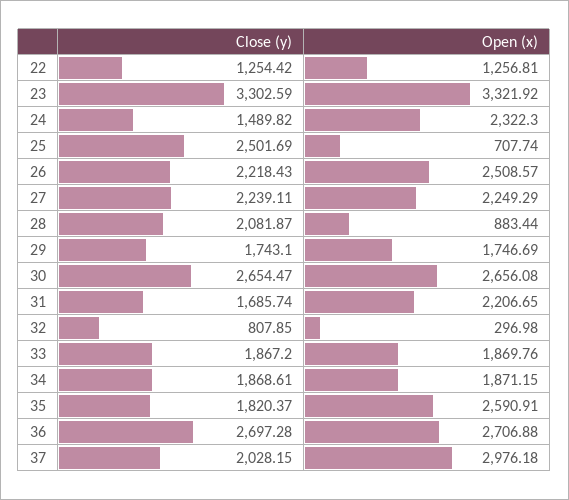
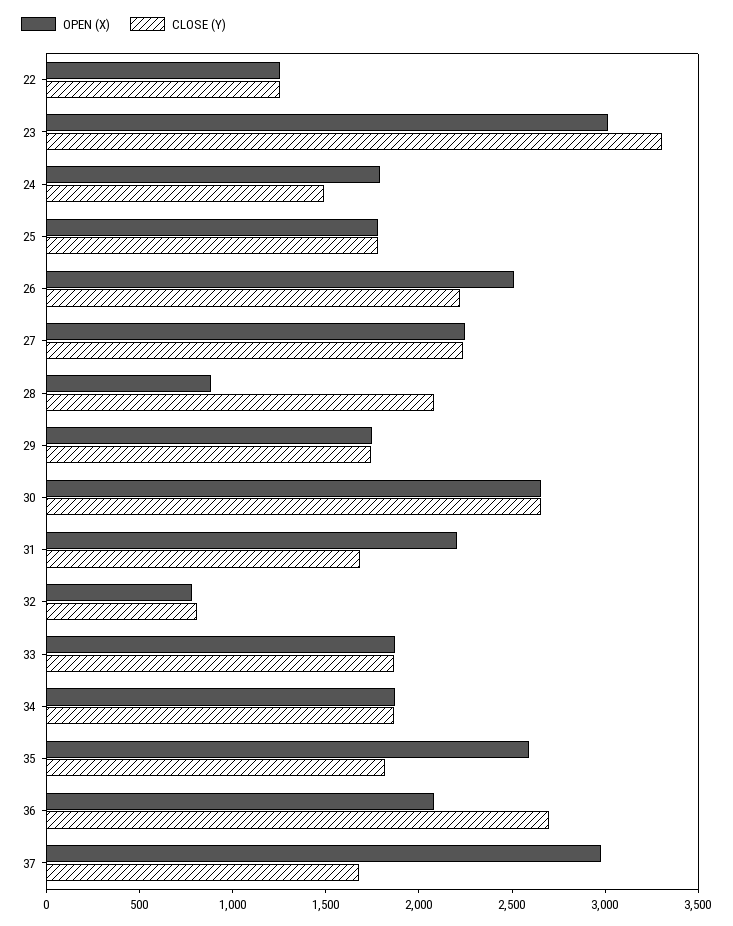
  {
    "Close (y)": {
      "22": 1254.42,
      "23": 3302.59,
      "24": 1489.82,
-     "25": 2501.69,
+     "25": 1800,
      "26": 2218.43,
      "27": 2239.11,
      "28": 2081.87,
      "29": 1743.1,
      "30": 2654.47,
      "31": 1685.74,
      "32": 807.85,
      "33": 1867.2,
      "34": 1868.61,
      "35": 1820.37,
      "36": 2697.28,
-     "37": 2028.15
+     "37": 1700
    },
    "Open (x)": {
      "22": 1256.81,
-     "23": 3321.92,
+     "23": 3000,
-     "24": 2322.3,
+     "24": 1800,
-     "25": 707.74,
+     "25": 1800,
      "26": 2508.57,
      "27": 2249.29,
      "28": 883.44,
      "29": 1746.69,
      "30": 2656.08,
      "31": 2206.65,
-     "32": 296.98,
+     "32": 800,
      "33": 1869.76,
      "34": 1871.15,
      "35": 2590.91,
-     "36": 2706.88,
+     "36": 2100,
      "37": 2976.18
    }
  }

